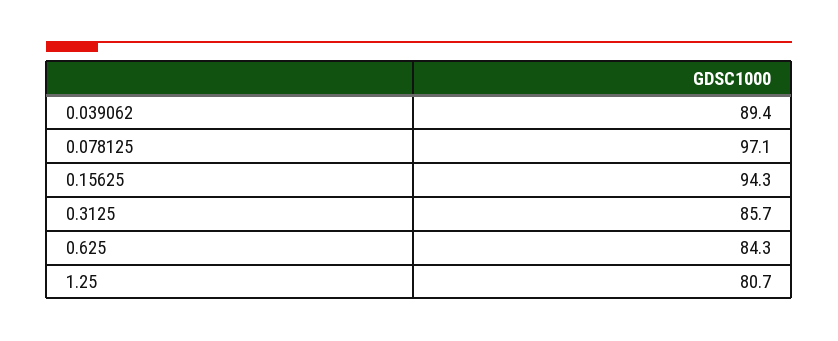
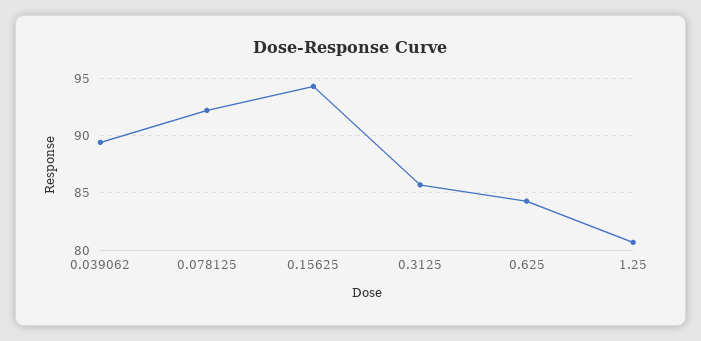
  {
    "0.039062": 89.4,
-   "0.078125": 97.1,
+   "0.078125": 92,
    "0.15625": 94.3,
    "0.3125": 85.7,
    "0.625": 84.3,
    "1.25": 80.7
  }

